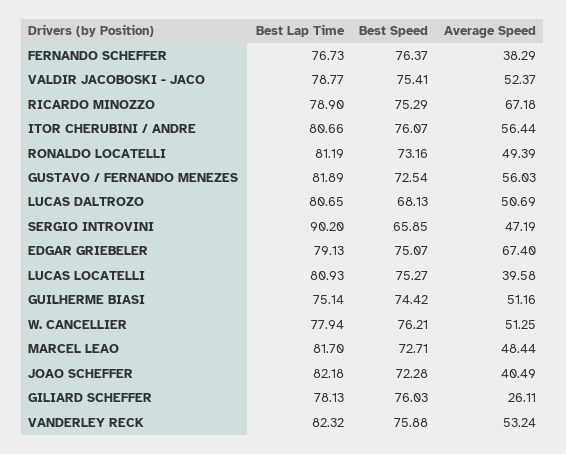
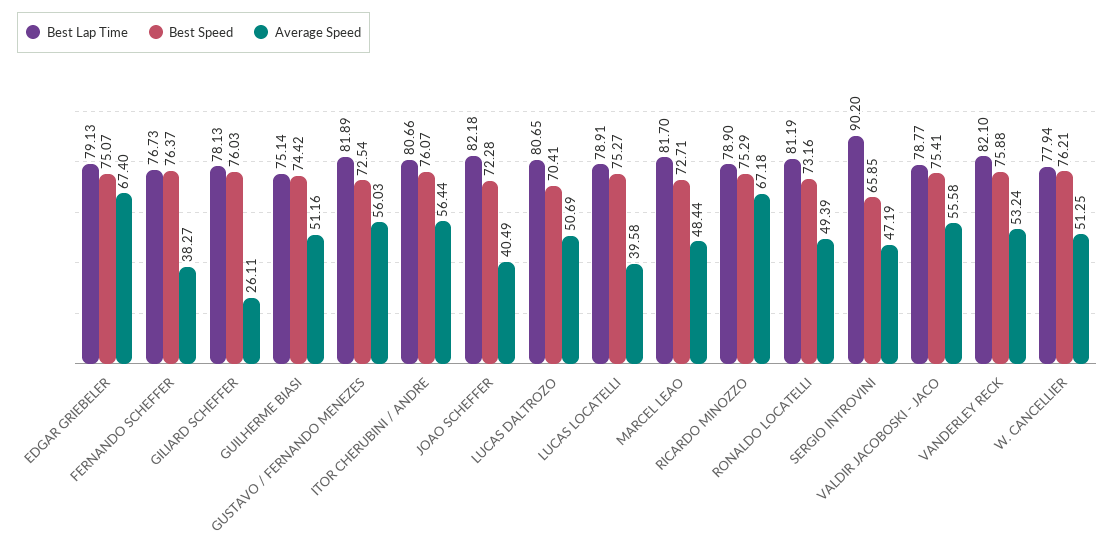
  {
    "Best Lap Time": {
      "FERNANDO SCHEFFER": 76.73,
      "VALDIR JACOBOSKI - JACO": 78.77,
      "RICARDO MINOZZO": 78.9,
      "ITOR CHERUBINI / ANDRE": 80.66,
      "RONALDO LOCATELLI": 81.19,
      "GUSTAVO / FERNANDO MENEZES": 81.89,
      "LUCAS DALTROZO": 80.65,
      "SERGIO INTROVINI": 90.2,
      "EDGAR GRIEBELER": 79.13,
-     "LUCAS LOCATELLI": 80.93,
+     "LUCAS LOCATELLI": 78.91,
      "GUILHERME BIASI": 75.14,
      "W. CANCELLIER": 77.94,
      "MARCEL LEAO": 81.7,
      "JOAO SCHEFFER": 82.18,
      "GILIARD SCHEFFER": 78.13,
-     "VANDERLEY RECK": 82.32
+     "VANDERLEY RECK": 82.1
    },
    "Best Speed": {
      "FERNANDO SCHEFFER": 76.37,
      "VALDIR JACOBOSKI - JACO": 75.41,
      "RICARDO MINOZZO": 75.29,
      "ITOR CHERUBINI / ANDRE": 76.07,
      "RONALDO LOCATELLI": 73.16,
      "GUSTAVO / FERNANDO MENEZES": 72.54,
-     "LUCAS DALTROZO": 68.13,
+     "LUCAS DALTROZO": 70.41,
      "SERGIO INTROVINI": 65.85,
      "EDGAR GRIEBELER": 75.07,
      "LUCAS LOCATELLI": 75.27,
      "GUILHERME BIASI": 74.42,
      "W. CANCELLIER": 76.21,
      "MARCEL LEAO": 72.71,
      "JOAO SCHEFFER": 72.28,
      "GILIARD SCHEFFER": 76.03,
      "VANDERLEY RECK": 75.88
    },
    "Average Speed": {
-     "FERNANDO SCHEFFER": 38.29,
+     "FERNANDO SCHEFFER": 38.27,
-     "VALDIR JACOBOSKI - JACO": 52.37,
+     "VALDIR JACOBOSKI - JACO": 55.58,
      "RICARDO MINOZZO": 67.18,
      "ITOR CHERUBINI / ANDRE": 56.44,
      "RONALDO LOCATELLI": 49.39,
      "GUSTAVO / FERNANDO MENEZES": 56.03,
      "LUCAS DALTROZO": 50.69,
      "SERGIO INTROVINI": 47.19,
      "EDGAR GRIEBELER": 67.4,
      "LUCAS LOCATELLI": 39.58,
      "GUILHERME BIASI": 51.16,
      "W. CANCELLIER": 51.25,
      "MARCEL LEAO": 48.44,
      "JOAO SCHEFFER": 40.49,
      "GILIARD SCHEFFER": 26.11,
      "VANDERLEY RECK": 53.24
    }
  }

